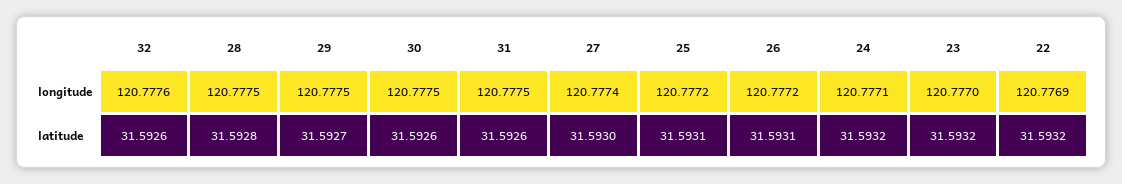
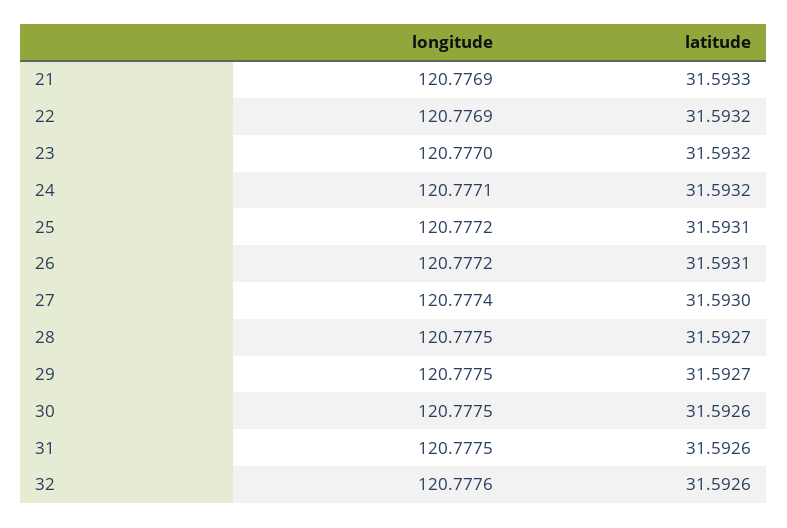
  {
    "32": {
      "longitude": 120.7776,
      "latitude": 31.5926
    },
    "28": {
      "longitude": 120.7775,
-     "latitude": 31.5928
+     "latitude": 31.5927
    },
    "29": {
      "longitude": 120.7775,
      "latitude": 31.5927
    },
    "30": {
      "longitude": 120.7775,
      "latitude": 31.5926
    },
    "31": {
      "longitude": 120.7775,
      "latitude": 31.5926
    },
    "27": {
      "longitude": 120.7774,
      "latitude": 31.593
    },
    "25": {
      "longitude": 120.7772,
      "latitude": 31.5931
    },
    "26": {
      "longitude": 120.7772,
      "latitude": 31.5931
    },
    "24": {
      "longitude": 120.7771,
      "latitude": 31.5932
    },
    "23": {
      "longitude": 120.777,
      "latitude": 31.5932
    },
    "22": {
      "longitude": 120.7769,
      "latitude": 31.5932
-   }
+   },
+   "21": {
+     "longitude": 120.7769,
+     "latitude": 31.5933
+   }
  }

